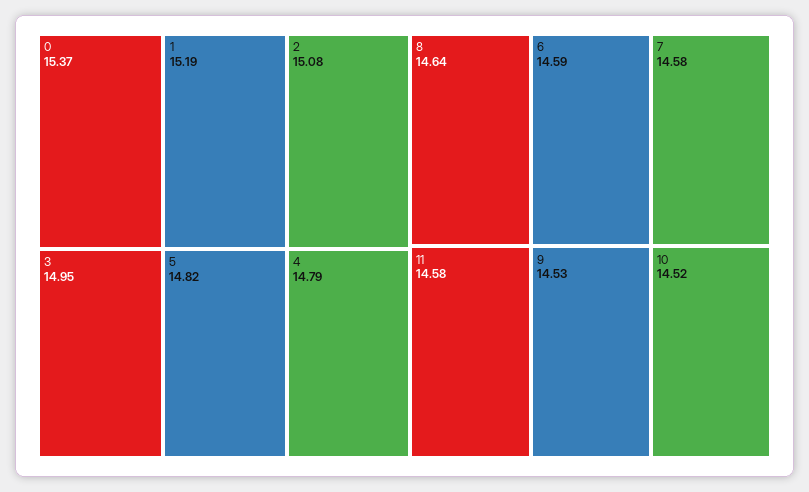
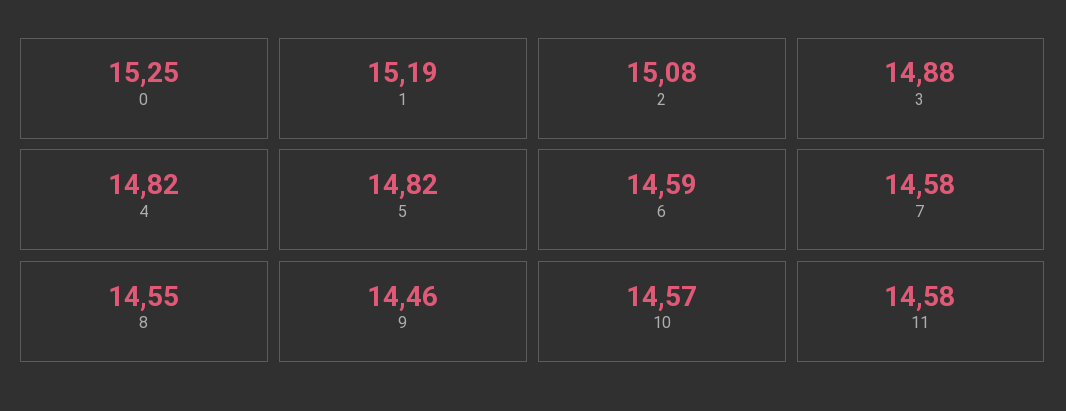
  {
-   "0": 15.37,
+   "0": 15.25,
    "1": 15.19,
    "2": 15.08,
-   "3": 14.95,
+   "3": 14.88,
    "5": 14.82,
-   "4": 14.79,
+   "4": 14.82,
-   "8": 14.64,
+   "8": 14.55,
    "6": 14.59,
    "7": 14.58,
    "11": 14.58,
-   "9": 14.53,
+   "9": 14.46,
-   "10": 14.52
+   "10": 14.57
  }

